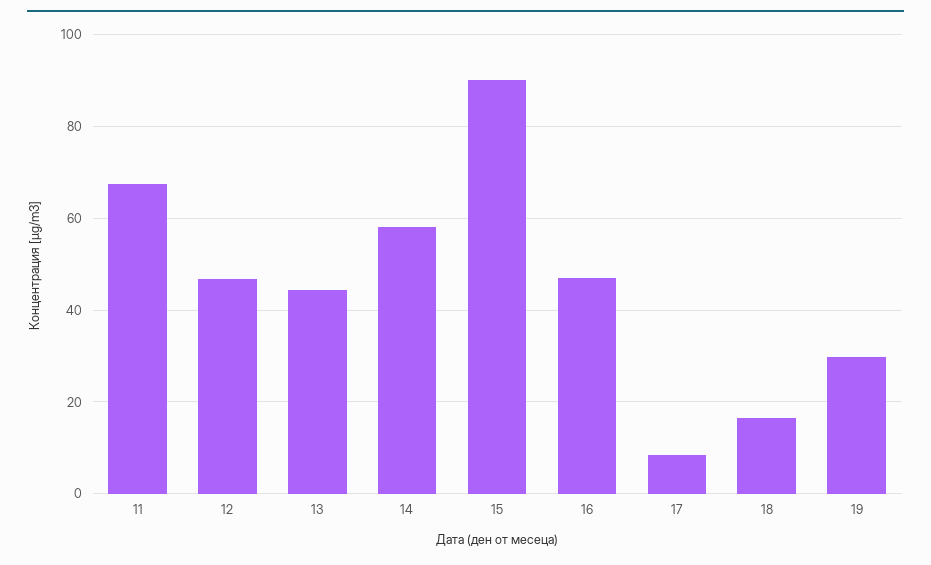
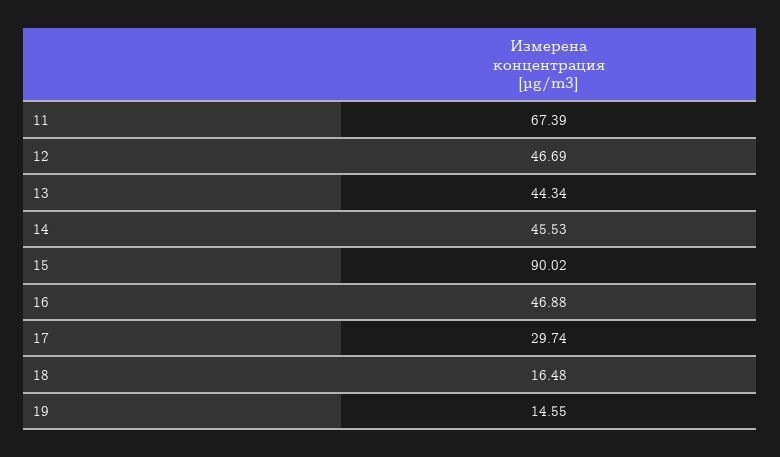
  {
    "11": 67.39,
    "12": 46.69,
    "13": 44.34,
-   "14": 58,
+   "14": 45.53,
    "15": 90.02,
    "16": 46.88,
-   "17": 8,
+   "17": 29.74,
    "18": 16.48,
-   "19": 30
+   "19": 14.55
  }

